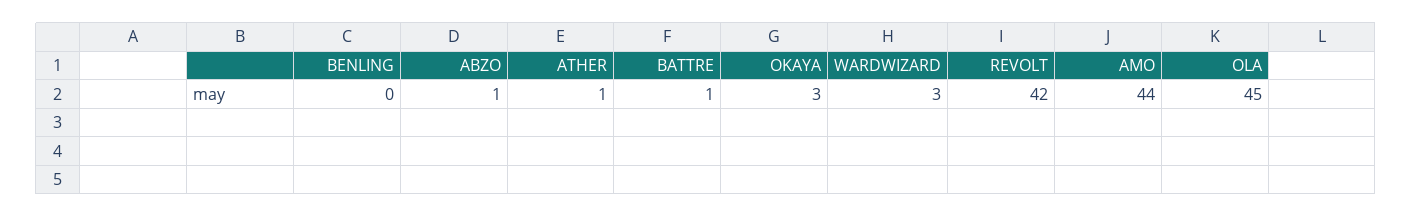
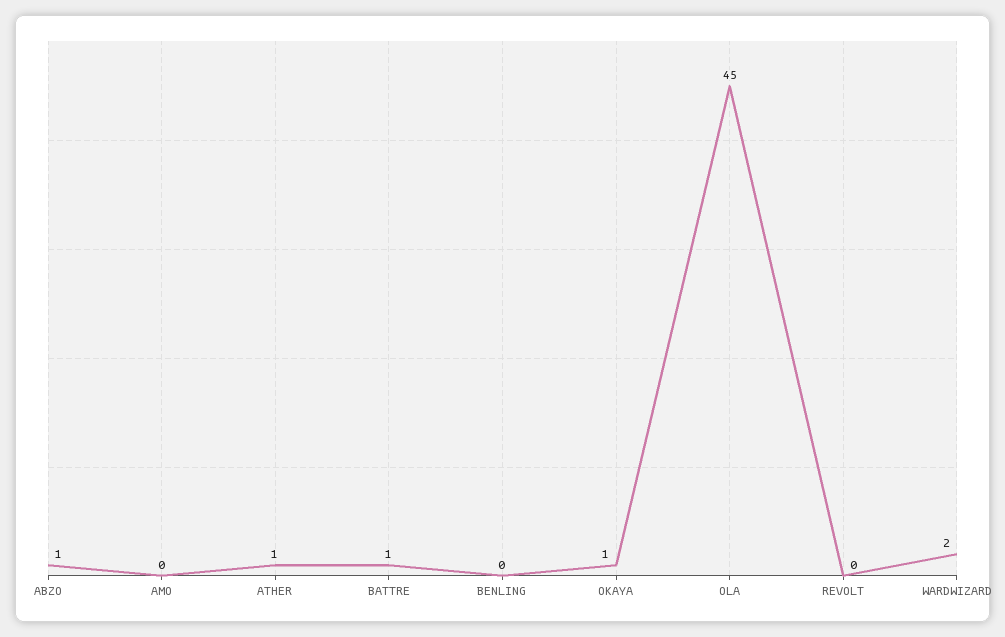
  {
    "BENLING": 0,
    "ABZO": 1,
    "ATHER": 1,
    "BATTRE": 1,
-   "OKAYA": 3,
+   "OKAYA": 1,
-   "WARDWIZARD": 3,
+   "WARDWIZARD": 2,
-   "REVOLT": 42,
+   "REVOLT": 0,
-   "AMO": 44,
+   "AMO": 0,
    "OLA": 45
  }

